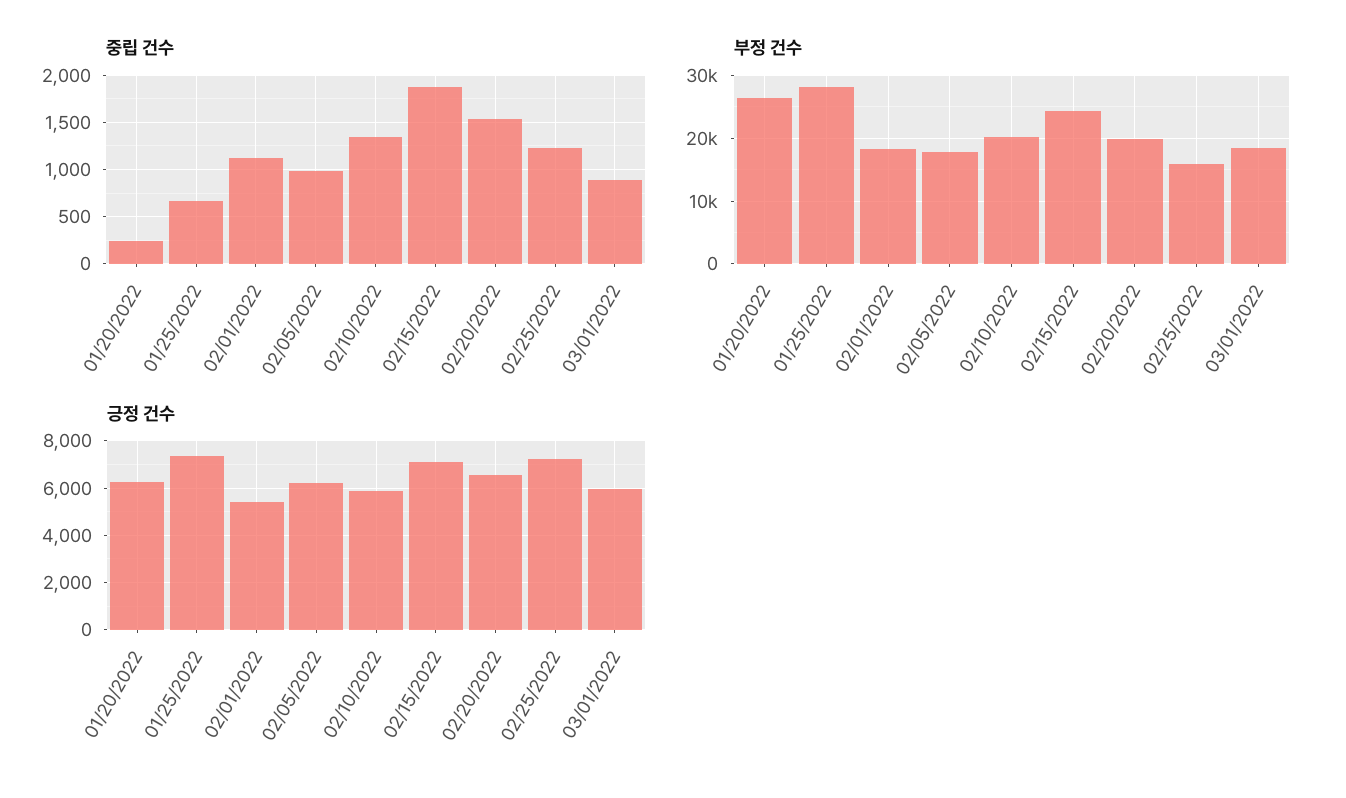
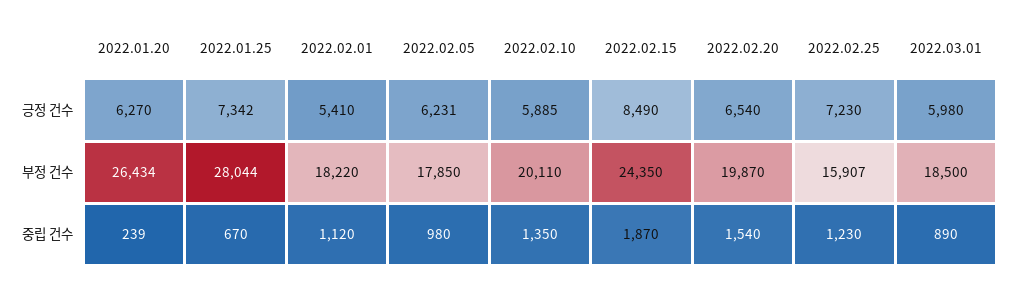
  {
    "중립 건수": {
      "01/20/2022": 239,
      "01/25/2022": 670,
      "02/01/2022": 1120,
      "02/05/2022": 980,
      "02/10/2022": 1350,
      "02/15/2022": 1870,
      "02/20/2022": 1540,
      "02/25/2022": 1230,
      "03/01/2022": 890
    },
    "부정 건수": {
      "01/20/2022": 26434,
      "01/25/2022": 28044,
      "02/01/2022": 18220,
      "02/05/2022": 17850,
      "02/10/2022": 20110,
      "02/15/2022": 24350,
      "02/20/2022": 19870,
      "02/25/2022": 15907,
      "03/01/2022": 18500
    },
    "긍정 건수": {
      "01/20/2022": 6270,
      "01/25/2022": 7342,
      "02/01/2022": 5410,
      "02/05/2022": 6231,
      "02/10/2022": 5885,
-     "02/15/2022": 7000,
+     "02/15/2022": 8490,
      "02/20/2022": 6540,
      "02/25/2022": 7230,
      "03/01/2022": 5980
    }
  }

